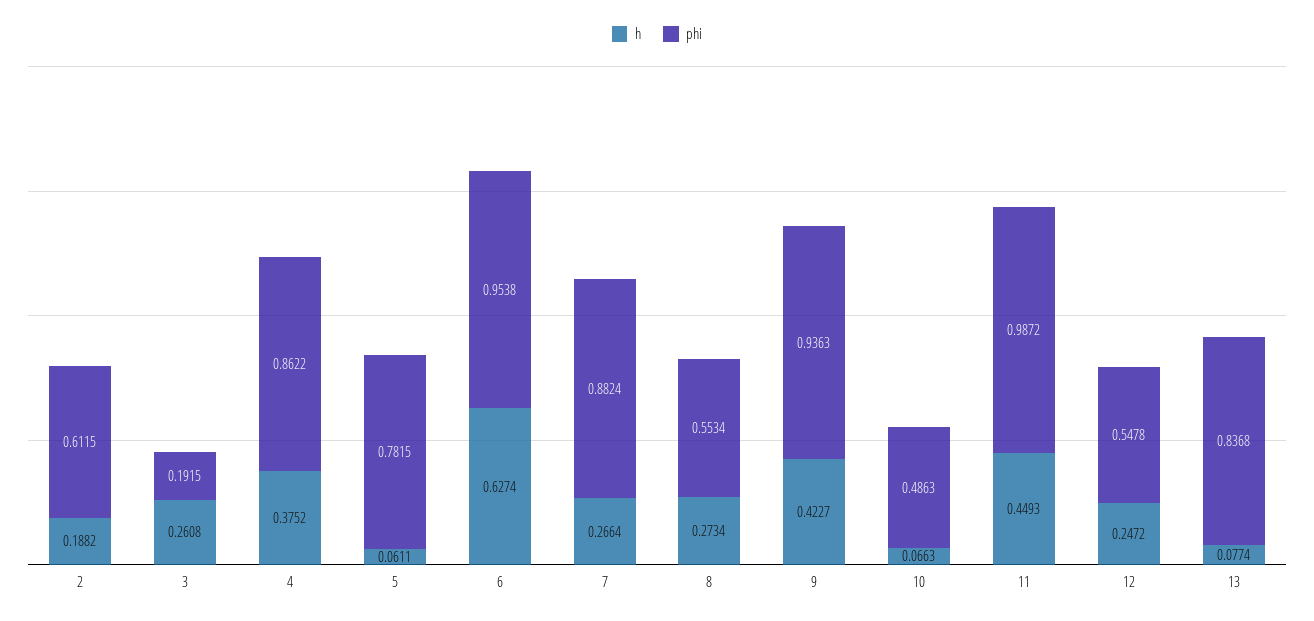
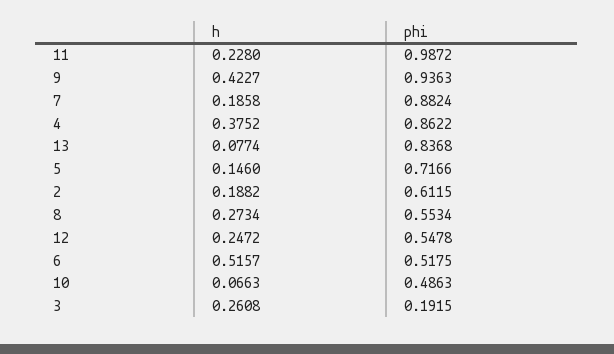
  {
    "h": {
      "2": 0.1882,
      "3": 0.2608,
      "4": 0.3752,
-     "5": 0.0611,
+     "5": 0.146,
-     "6": 0.6274,
+     "6": 0.5157,
-     "7": 0.2664,
+     "7": 0.1858,
      "8": 0.2734,
      "9": 0.4227,
      "10": 0.0663,
-     "11": 0.4493,
+     "11": 0.228,
      "12": 0.2472,
      "13": 0.0774
    },
    "phi": {
      "2": 0.6115,
      "3": 0.1915,
      "4": 0.8622,
-     "5": 0.7815,
+     "5": 0.7166,
-     "6": 0.9538,
+     "6": 0.5175,
      "7": 0.8824,
      "8": 0.5534,
      "9": 0.9363,
      "10": 0.4863,
      "11": 0.9872,
      "12": 0.5478,
      "13": 0.8368
    }
  }

